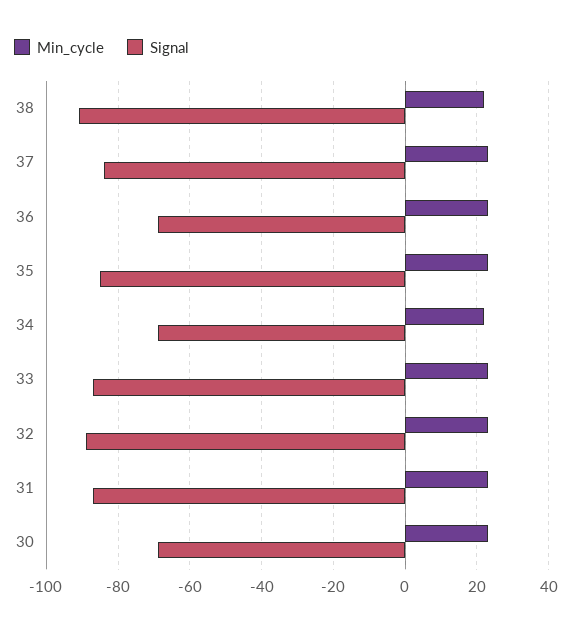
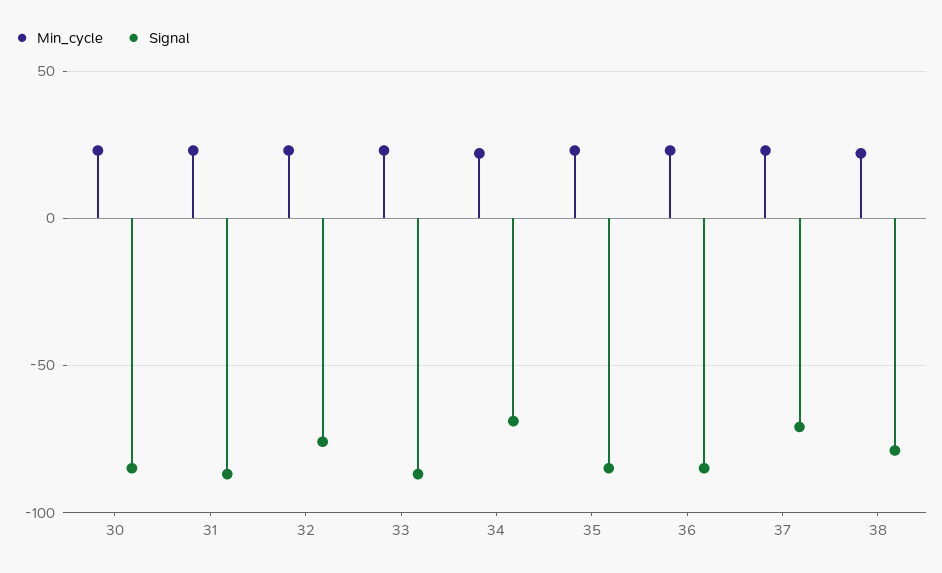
  {
    "Min_cycle": {
      "38": 20,
      "37": 25,
      "36": 25,
      "35": 25,
      "34": 20,
      "33": 25,
      "32": 25,
      "31": 25,
      "30": 25
    },
    "Signal": {
-     "38": -90,
+     "38": -80,
-     "37": -85,
+     "37": -70,
-     "36": -70,
+     "36": -85,
      "35": -85,
      "34": -70,
      "33": -85,
-     "32": -90,
+     "32": -75,
      "31": -85,
-     "30": -70
+     "30": -85
    }
  }

